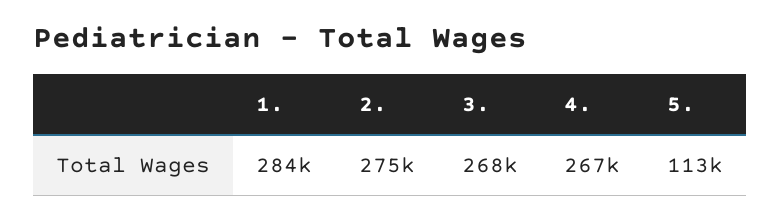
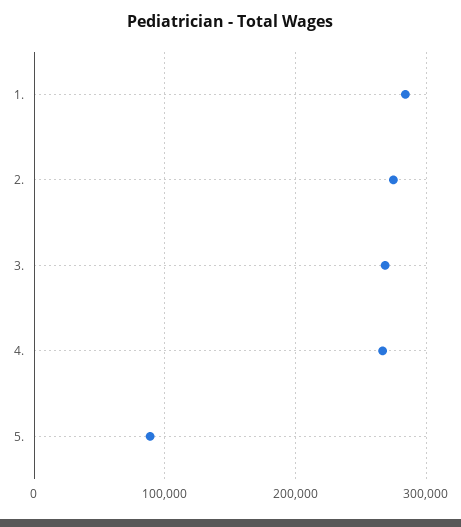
  {
    "1.": 284000,
    "2.": 275000,
    "3.": 268000,
    "4.": 267000,
-   "5.": 113000
+   "5.": 90000
  }

